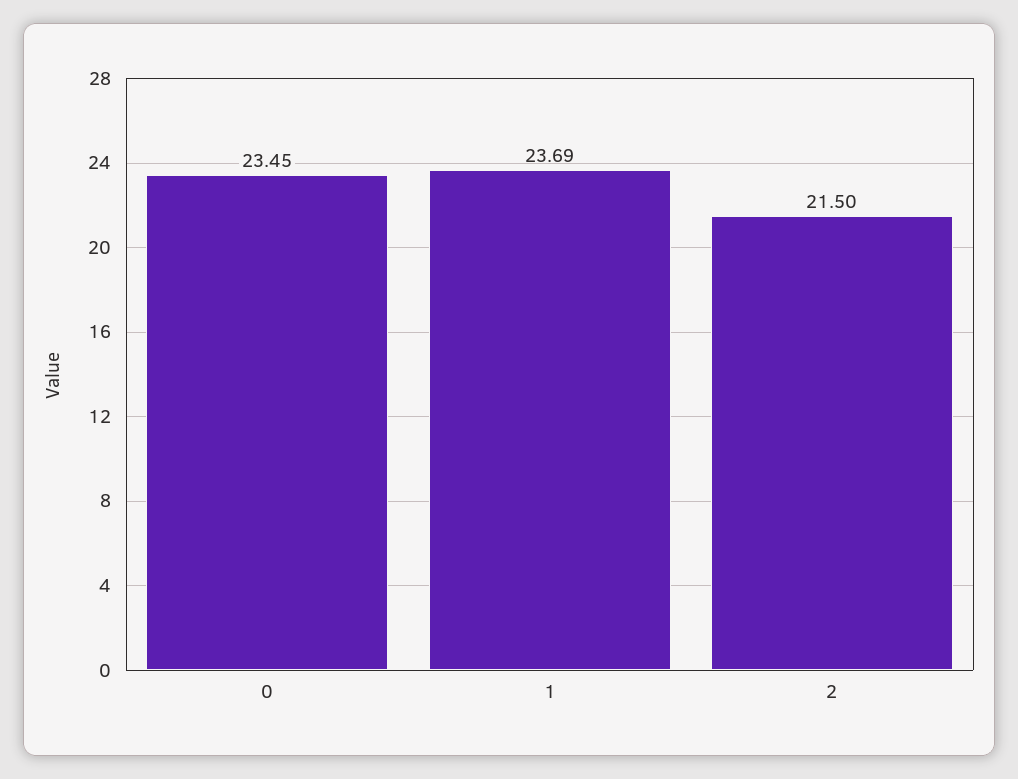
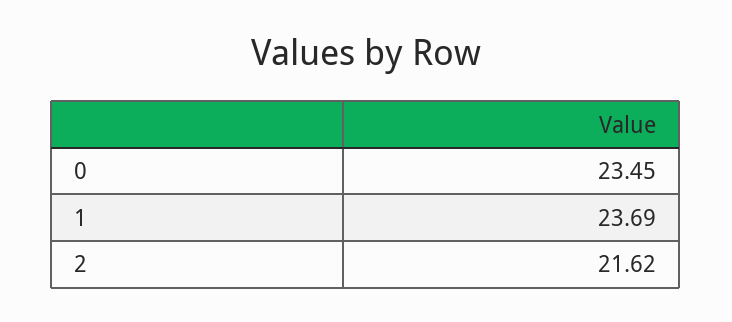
  {
    "0": 23.45,
    "1": 23.69,
-   "2": 21.5
+   "2": 21.62
  }

